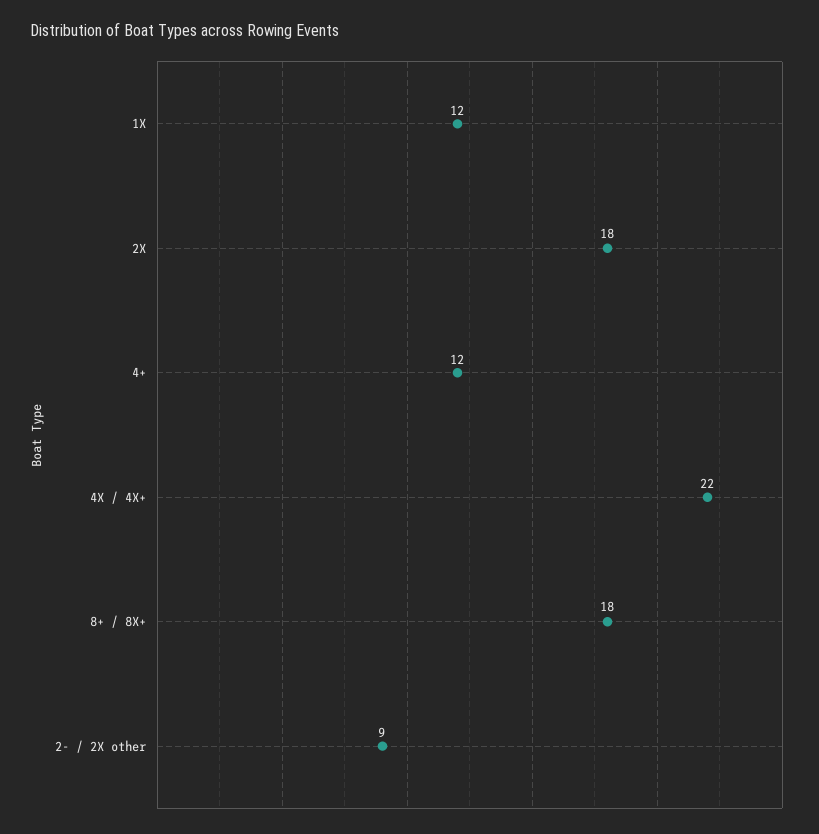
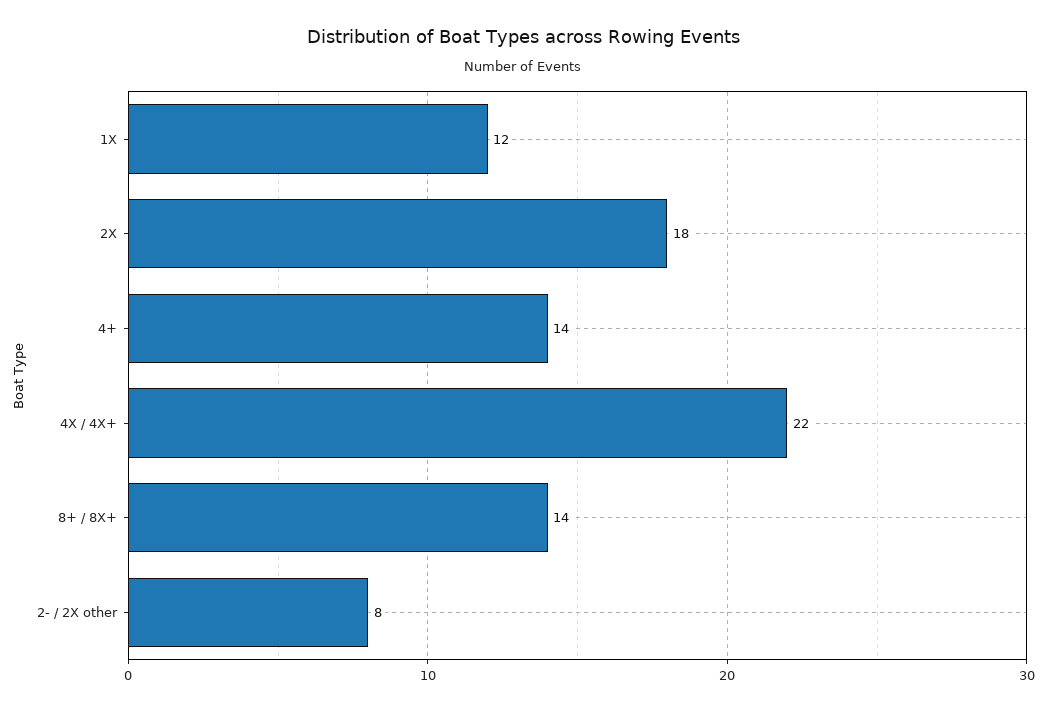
  {
    "1X": 12,
    "2X": 18,
-   "4+": 12,
+   "4+": 14,
    "4X / 4X+": 22,
-   "8+ / 8X+": 18,
+   "8+ / 8X+": 14,
-   "2- / 2X other": 9
+   "2- / 2X other": 8
  }

